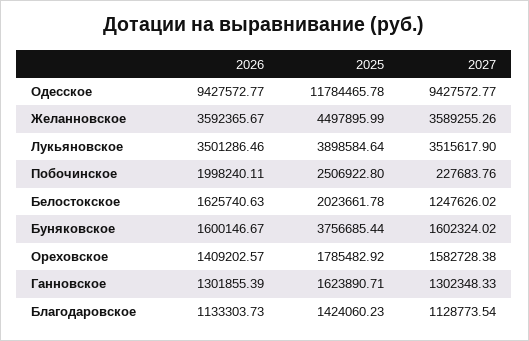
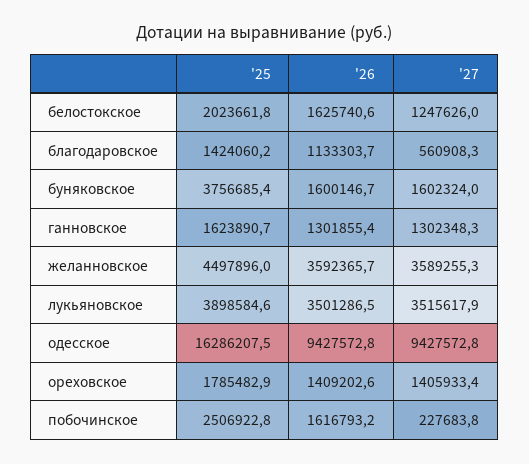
  {
    "2026": {
      "Одесское": 9427572.77,
      "Желанновское": 3592365.67,
      "Лукьяновское": 3501286.46,
-     "Побочинское": 1998240.11,
+     "Побочинское": 1616793.2,
      "Белостокское": 1625740.63,
      "Буняковское": 1600146.67,
      "Ореховское": 1409202.57,
      "Ганновское": 1301855.39,
      "Благодаровское": 1133303.73
    },
    "2025": {
-     "Одесское": 11784465.78,
+     "Одесское": 16286207.5,
      "Желанновское": 4497895.99,
      "Лукьяновское": 3898584.64,
      "Побочинское": 2506922.8,
      "Белостокское": 2023661.78,
      "Буняковское": 3756685.44,
      "Ореховское": 1785482.92,
      "Ганновское": 1623890.71,
      "Благодаровское": 1424060.23
    },
    "2027": {
      "Одесское": 9427572.77,
      "Желанновское": 3589255.26,
      "Лукьяновское": 3515617.9,
      "Побочинское": 227683.76,
      "Белостокское": 1247626.02,
      "Буняковское": 1602324.02,
-     "Ореховское": 1582728.38,
+     "Ореховское": 1405933.4,
      "Ганновское": 1302348.33,
-     "Благодаровское": 1128773.54
+     "Благодаровское": 560908.3
    }
  }

